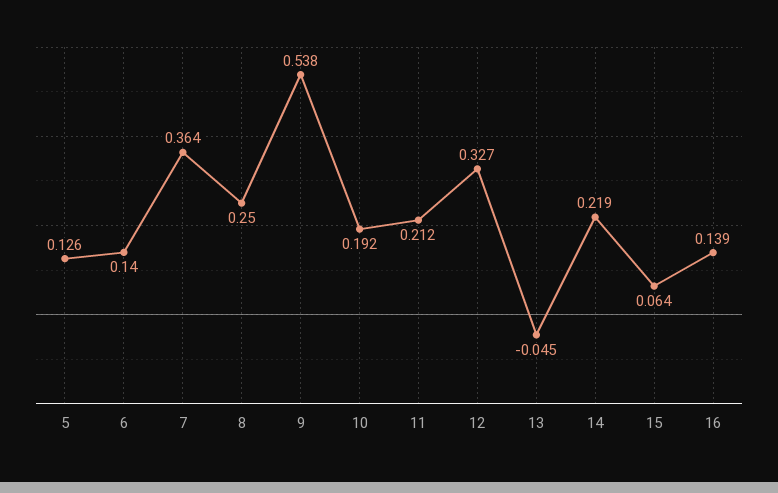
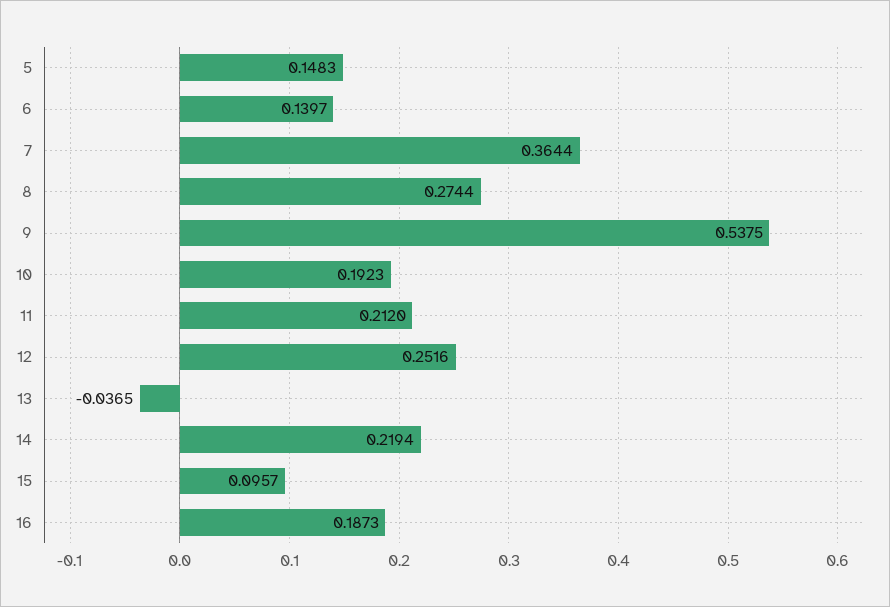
  {
-   "5": 0.126,
+   "5": 0.1483,
    "6": 0.1397,
    "7": 0.3644,
-   "8": 0.25,
+   "8": 0.2744,
    "9": 0.5375,
    "10": 0.1923,
    "11": 0.212,
-   "12": 0.327,
+   "12": 0.2516,
-   "13": -0.045,
+   "13": -0.0365,
    "14": 0.2194,
-   "15": 0.064,
+   "15": 0.0957,
-   "16": 0.139
+   "16": 0.1873
  }

